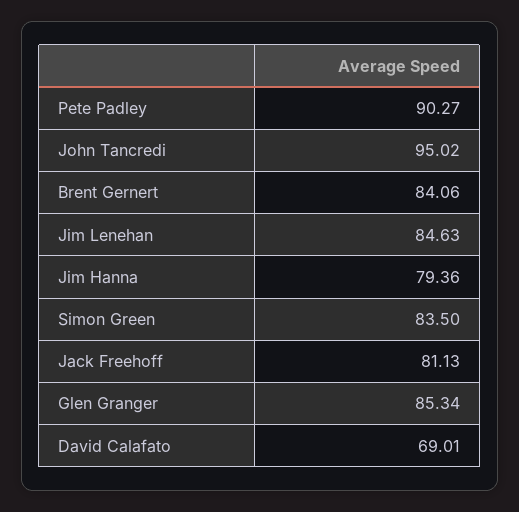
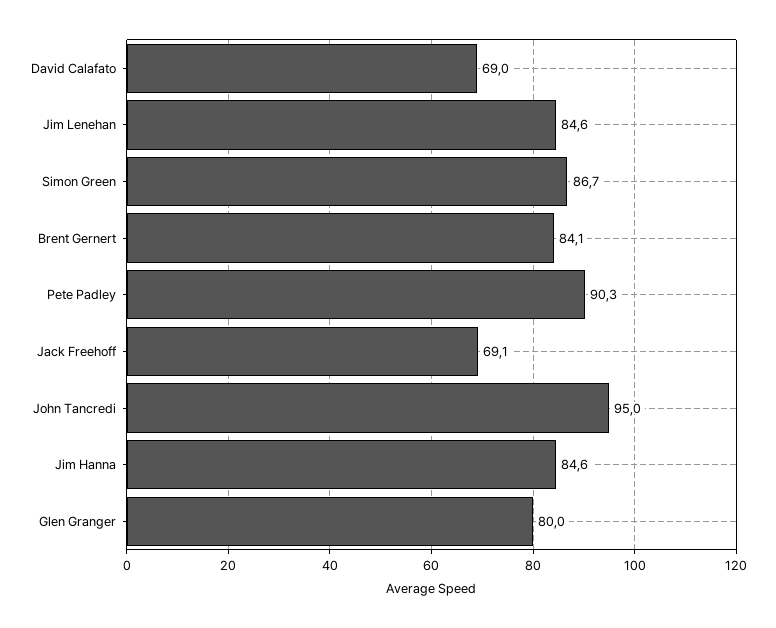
  {
    "Pete Padley": 90.27,
    "John Tancredi": 95.02,
    "Brent Gernert": 84.06,
    "Jim Lenehan": 84.63,
-   "Jim Hanna": 79.36,
+   "Jim Hanna": 84.6,
-   "Simon Green": 83.5,
+   "Simon Green": 86.7,
-   "Jack Freehoff": 81.13,
+   "Jack Freehoff": 69.1,
-   "Glen Granger": 85.34,
+   "Glen Granger": 80,
    "David Calafato": 69.01
  }

